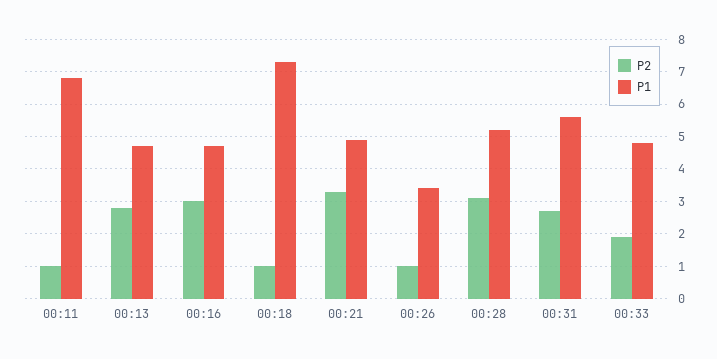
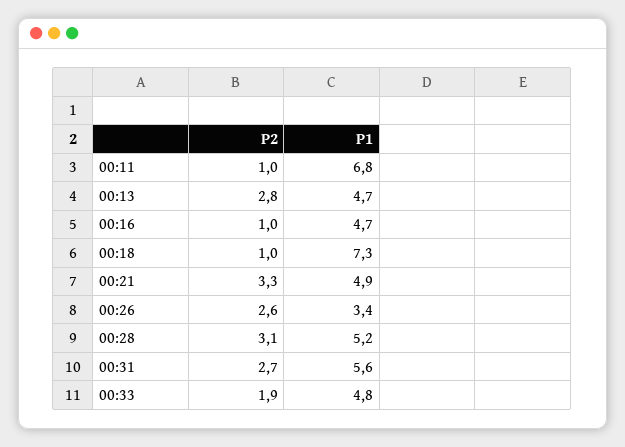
  {
    "P2": {
      "00:11": 1,
      "00:13": 2.8,
-     "00:16": 3,
+     "00:16": 1,
      "00:18": 1,
      "00:21": 3.3,
-     "00:26": 1,
+     "00:26": 2.6,
      "00:28": 3.1,
      "00:31": 2.7,
      "00:33": 1.9
    },
    "P1": {
      "00:11": 6.8,
      "00:13": 4.7,
      "00:16": 4.7,
      "00:18": 7.3,
      "00:21": 4.9,
      "00:26": 3.4,
      "00:28": 5.2,
      "00:31": 5.6,
      "00:33": 4.8
    }
  }

